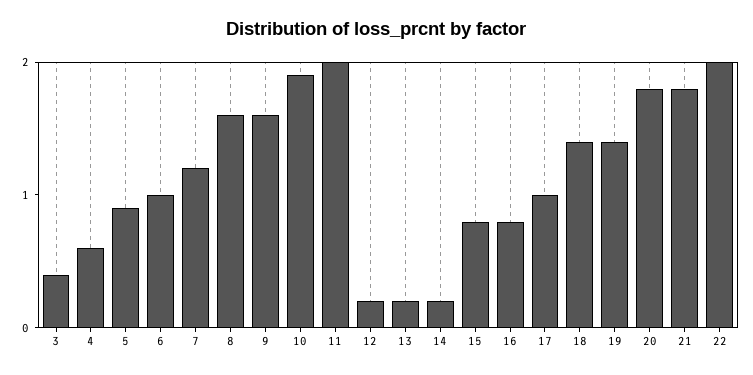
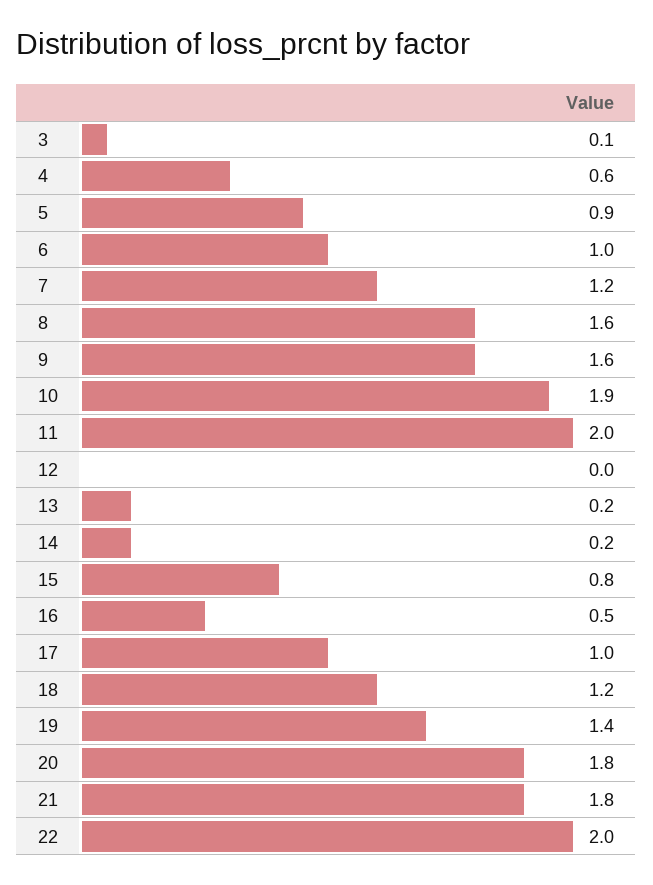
  {
-   "3": 0.4,
+   "3": 0.1,
    "4": 0.6,
    "5": 0.9,
    "6": 1,
    "7": 1.2,
    "8": 1.6,
    "9": 1.6,
    "10": 1.9,
    "11": 2,
-   "12": 0.2,
+   "12": 0,
    "13": 0.2,
    "14": 0.2,
    "15": 0.8,
-   "16": 0.8,
+   "16": 0.5,
    "17": 1,
-   "18": 1.4,
+   "18": 1.2,
    "19": 1.4,
    "20": 1.8,
    "21": 1.8,
    "22": 2
  }

